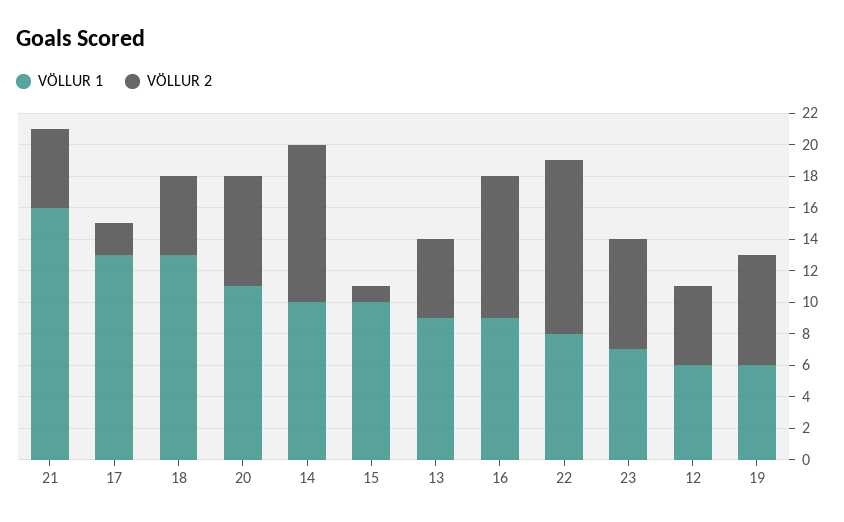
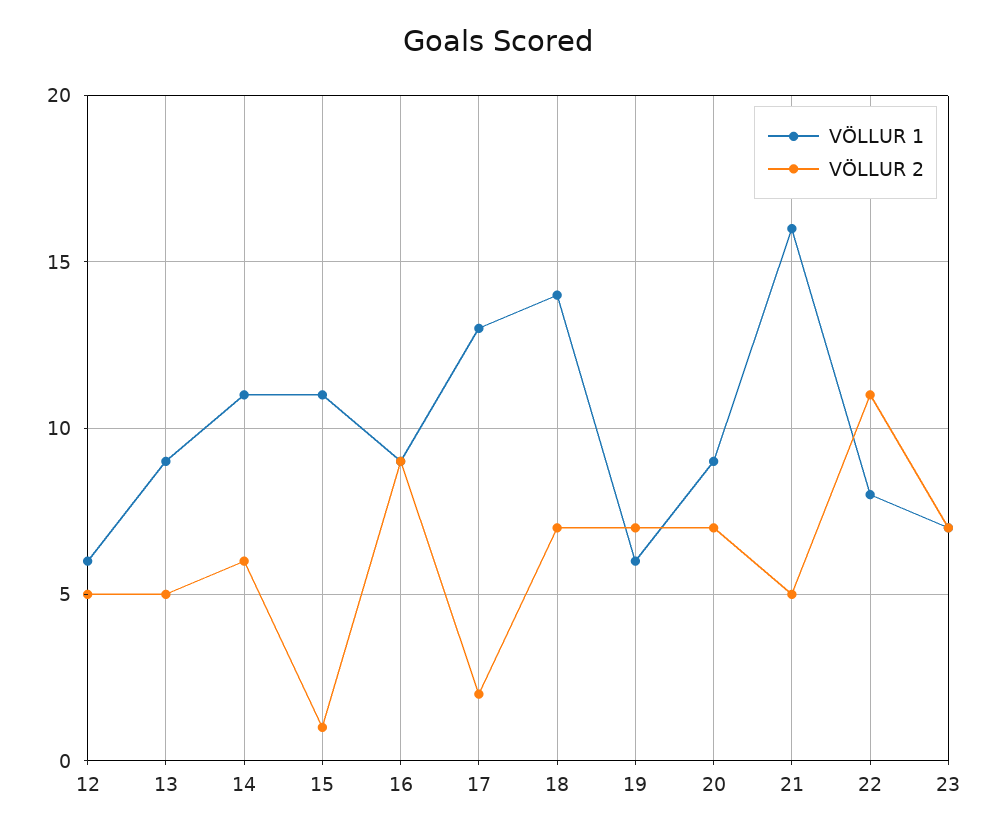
  {
    "VÖLLUR 1": {
      "21": 16,
      "17": 13,
-     "18": 13,
+     "18": 14,
-     "20": 11,
+     "20": 9,
-     "14": 10,
+     "14": 11,
-     "15": 10,
+     "15": 11,
      "13": 9,
      "16": 9,
      "22": 8,
      "23": 7,
      "12": 6,
      "19": 6
    },
    "VÖLLUR 2": {
      "21": 5,
      "17": 2,
-     "18": 5,
+     "18": 7,
      "20": 7,
-     "14": 10,
+     "14": 6,
      "15": 1,
      "13": 5,
      "16": 9,
      "22": 11,
      "23": 7,
      "12": 5,
      "19": 7
    }
  }

